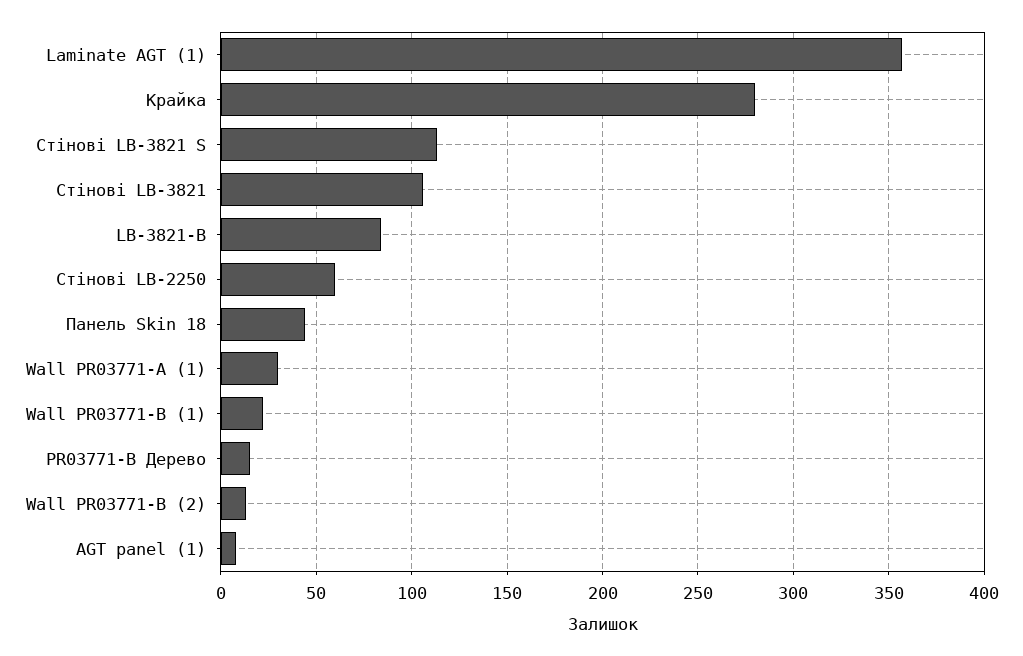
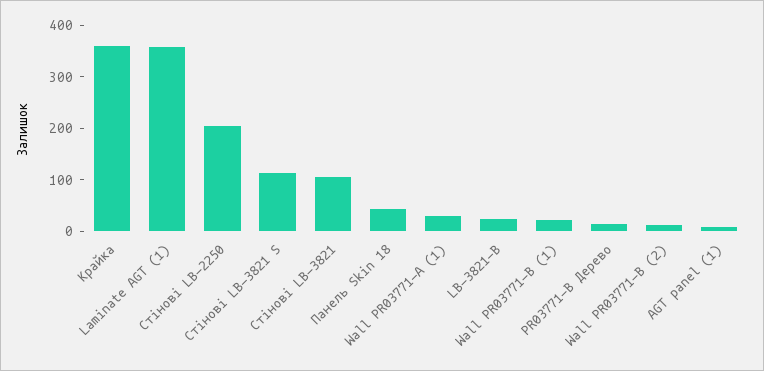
  {
    "Laminate AGT (1)": 355,
-   "Крайка": 280,
+   "Крайка": 360,
    "Стінові LB-3821 S": 115,
    "Стінові LB-3821": 105,
-   "LB-3821-В": 85,
+   "LB-3821-В": 20,
-   "Стінові LB-2250": 60,
+   "Стінові LB-2250": 200,
    "Панель Skin 18": 45,
    "Wall PR03771-А (1)": 30,
    "Wall PR03771-B (1)": 20,
    "PR03771-B Дерево": 15,
    "Wall PR03771-B (2)": 15,
    "AGT panel (1)": 10
  }

